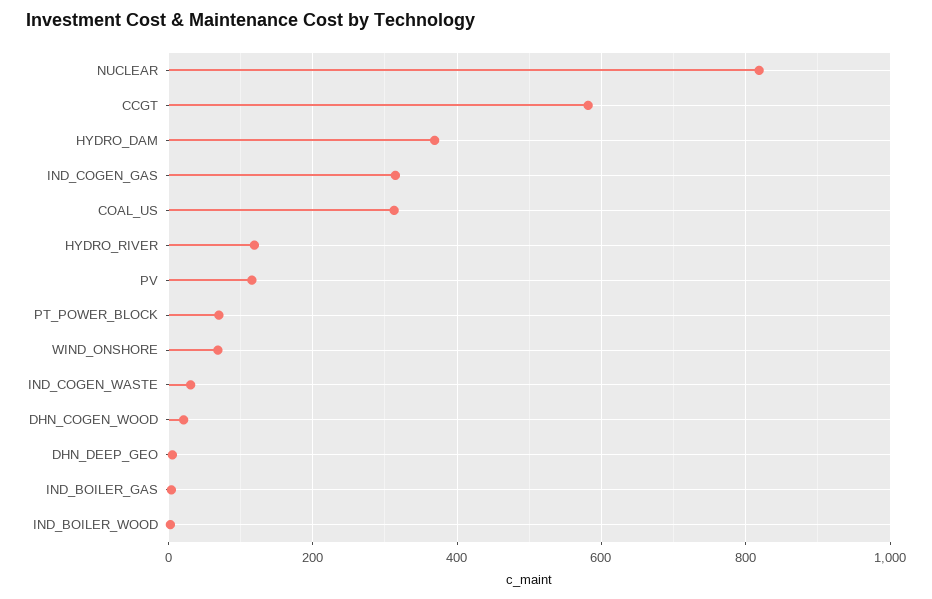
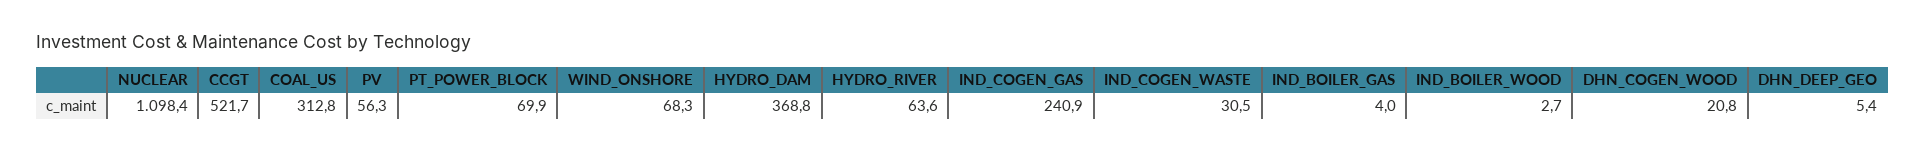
  {
-   "NUCLEAR": 820,
+   "NUCLEAR": 1098.4,
-   "CCGT": 580,
+   "CCGT": 521.7,
    "HYDRO_DAM": 368.8,
-   "IND_COGEN_GAS": 320,
+   "IND_COGEN_GAS": 240.9,
    "COAL_US": 312.8,
-   "HYDRO_RIVER": 120,
+   "HYDRO_RIVER": 63.6,
-   "PV": 120,
+   "PV": 56.3,
    "PT_POWER_BLOCK": 69.9,
    "WIND_ONSHORE": 68.3,
    "IND_COGEN_WASTE": 30.5,
    "DHN_COGEN_WOOD": 20.8,
    "DHN_DEEP_GEO": 5.4,
    "IND_BOILER_GAS": 4,
    "IND_BOILER_WOOD": 2.7
  }

